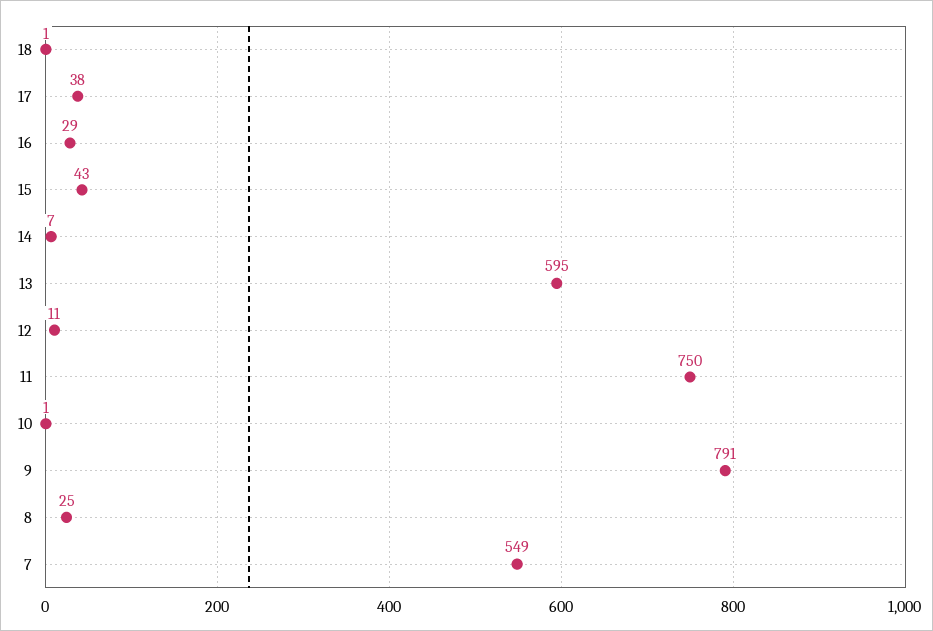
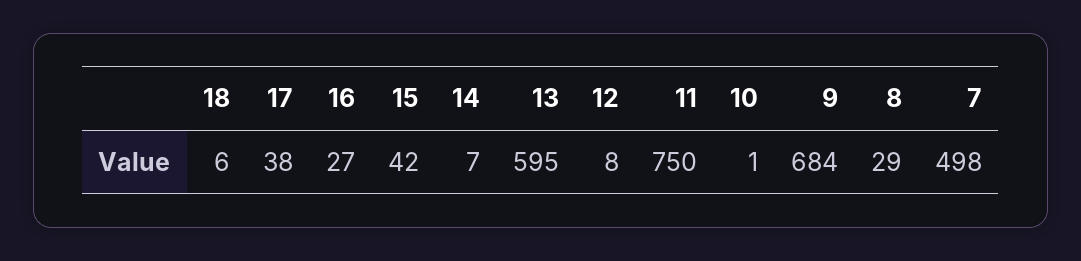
  {
-   "18": 1,
+   "18": 6,
    "17": 38,
-   "16": 29,
+   "16": 27,
-   "15": 43,
+   "15": 42,
    "14": 7,
    "13": 595,
-   "12": 11,
+   "12": 8,
    "11": 750,
    "10": 1,
-   "9": 791,
+   "9": 684,
-   "8": 25,
+   "8": 29,
-   "7": 549
+   "7": 498
  }

